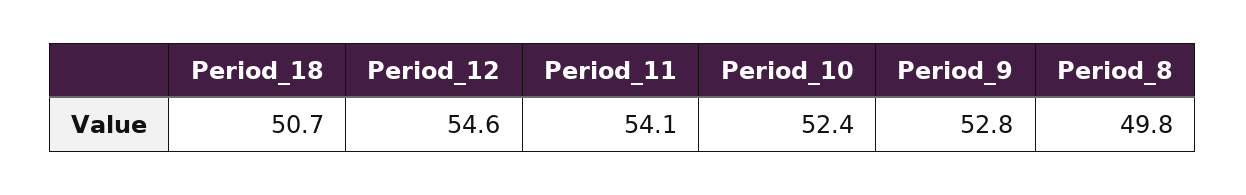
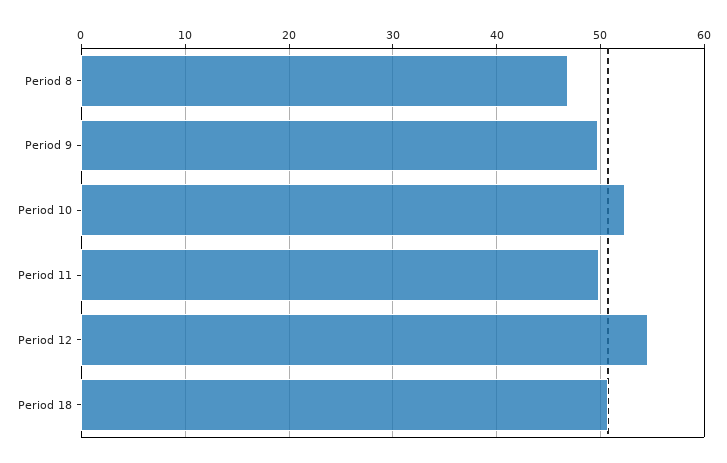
  {
    "Period_18": 50.7,
    "Period_12": 54.6,
-   "Period_11": 54.1,
+   "Period_11": 50,
    "Period_10": 52.4,
-   "Period_9": 52.8,
+   "Period_9": 50,
-   "Period_8": 49.8
+   "Period_8": 47
  }

